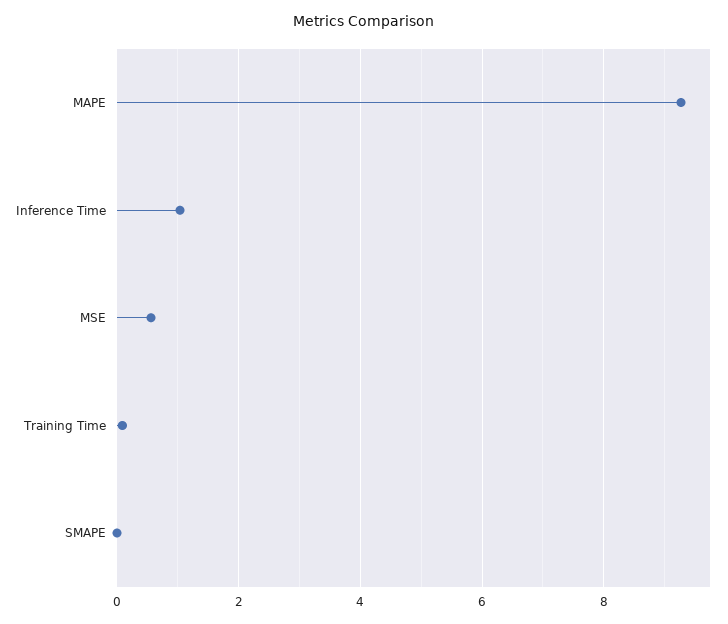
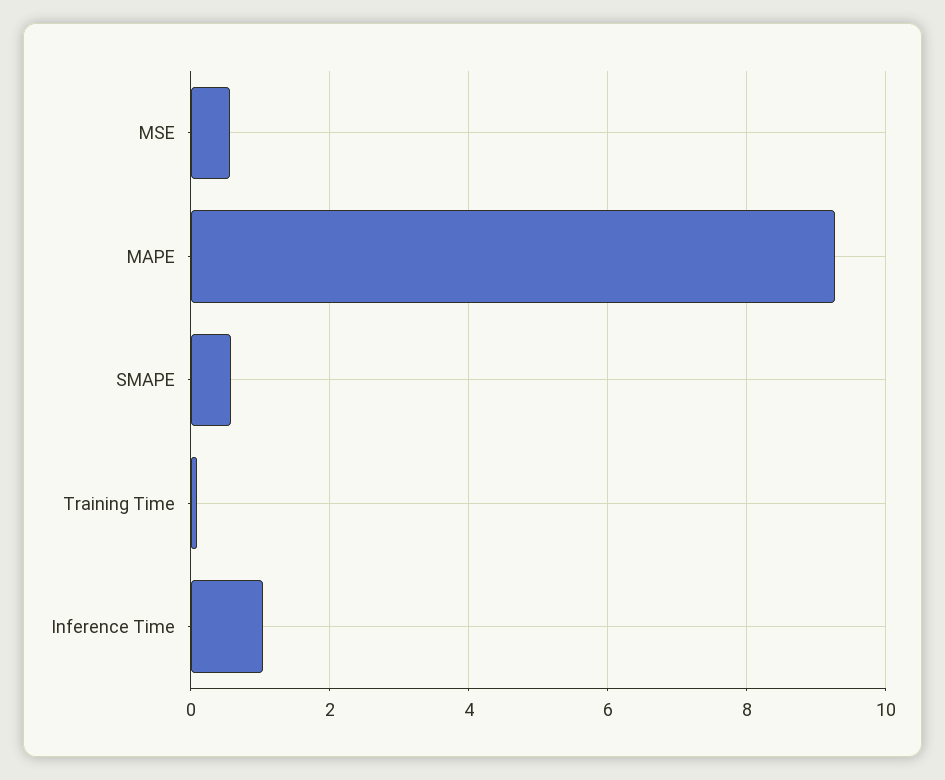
  {
    "MAPE": 9.2,
    "Inference Time": 1,
    "MSE": 0.6,
    "Training Time": 0,
-   "SMAPE": 0
+   "SMAPE": 0.6
  }

